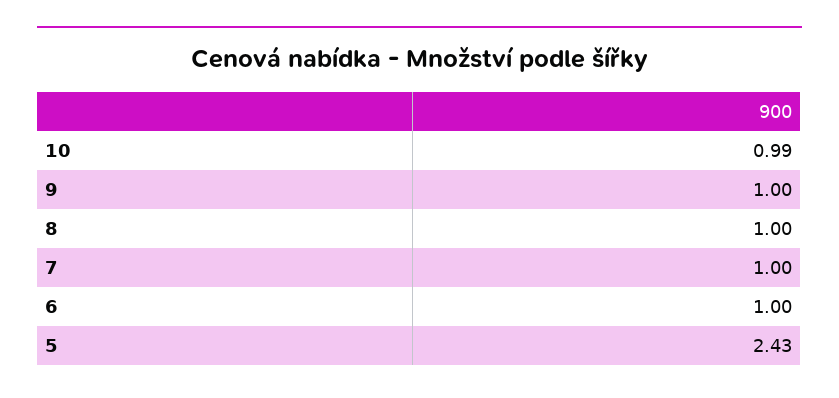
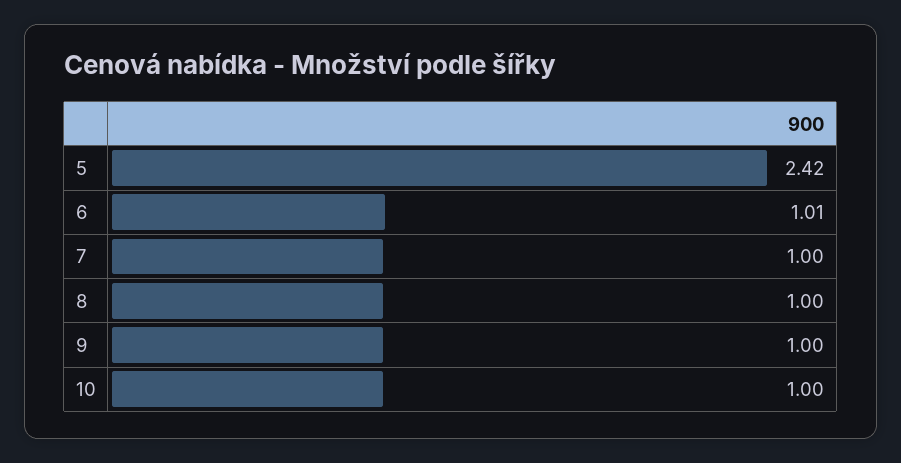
  {
-   "10": 0.99,
+   "10": 1,
    "9": 1,
    "8": 1,
    "7": 1,
-   "6": 1,
+   "6": 1.01,
-   "5": 2.43
+   "5": 2.42
  }

